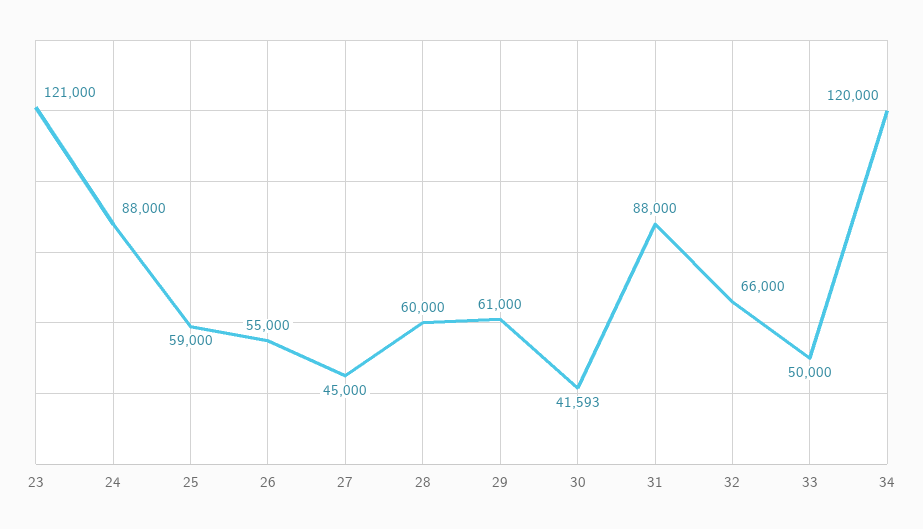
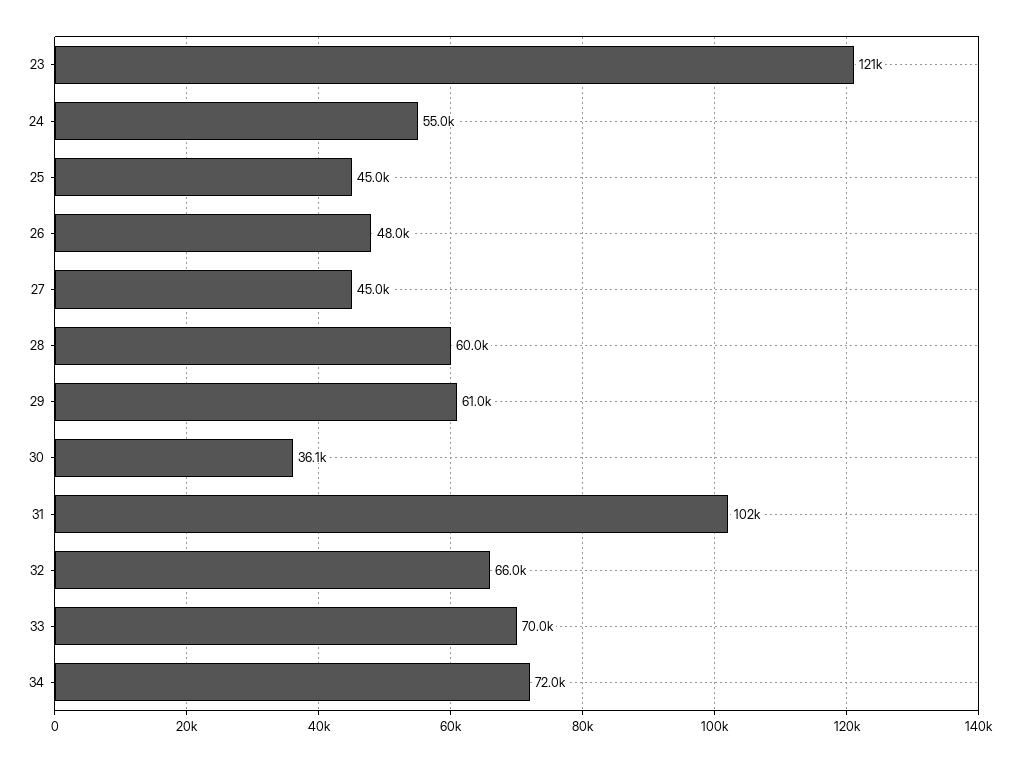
  {
    "23": 121000,
-   "24": 88000,
+   "24": 55000,
-   "25": 59000,
+   "25": 45000,
-   "26": 55000,
+   "26": 48000,
    "27": 45000,
    "28": 60000,
    "29": 61000,
-   "30": 41593,
+   "30": 36100,
-   "31": 88000,
+   "31": 102000,
    "32": 66000,
-   "33": 50000,
+   "33": 70000,
-   "34": 120000
+   "34": 72000
  }

